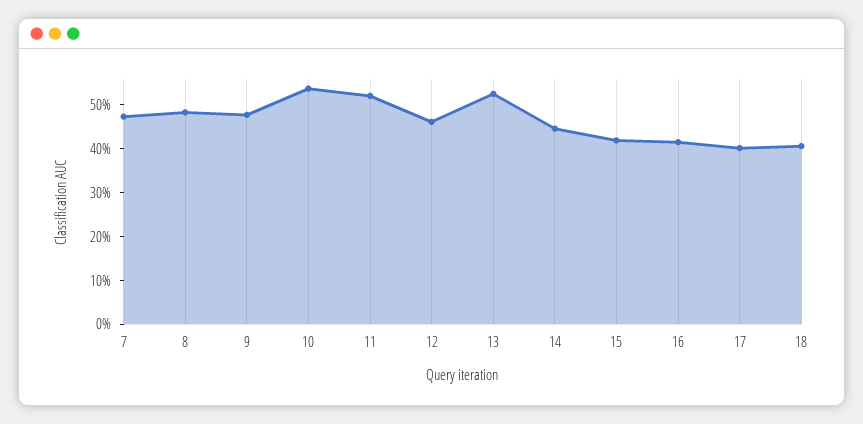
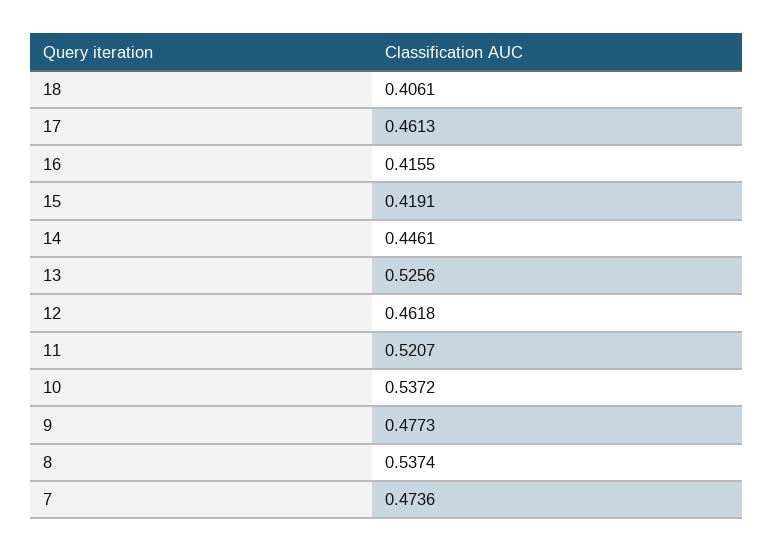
  {
    "7": 0.4736,
-   "8": 0.48,
+   "8": 0.5374,
    "9": 0.4773,
    "10": 0.5372,
    "11": 0.5207,
    "12": 0.4618,
    "13": 0.5256,
    "14": 0.4461,
    "15": 0.4191,
    "16": 0.4155,
-   "17": 0.4,
+   "17": 0.4613,
    "18": 0.4061
  }

